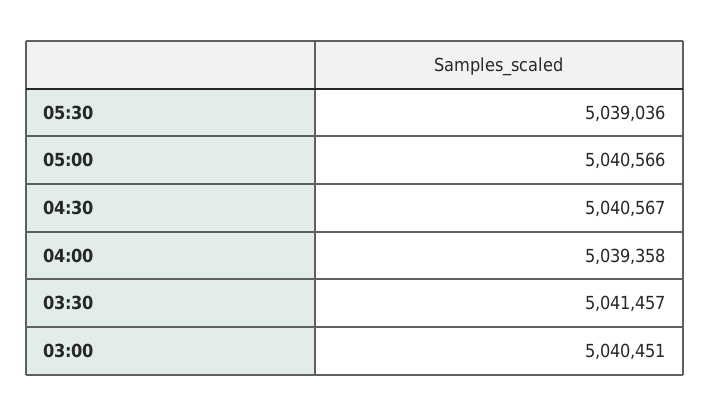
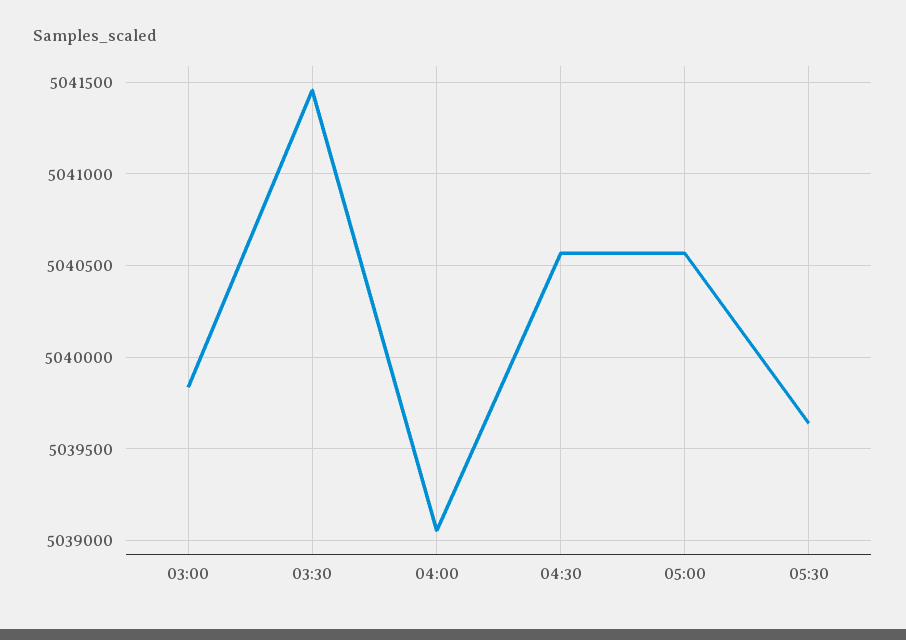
  {
-   "05:30": 5039036,
+   "05:30": 5039650,
    "05:00": 5040566,
    "04:30": 5040567,
-   "04:00": 5039358,
+   "04:00": 5039050,
    "03:30": 5041457,
-   "03:00": 5040451
+   "03:00": 5039850
  }

